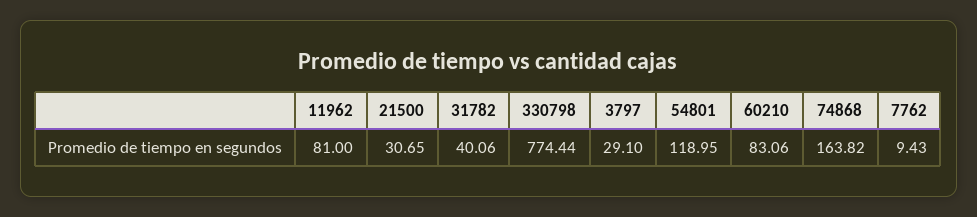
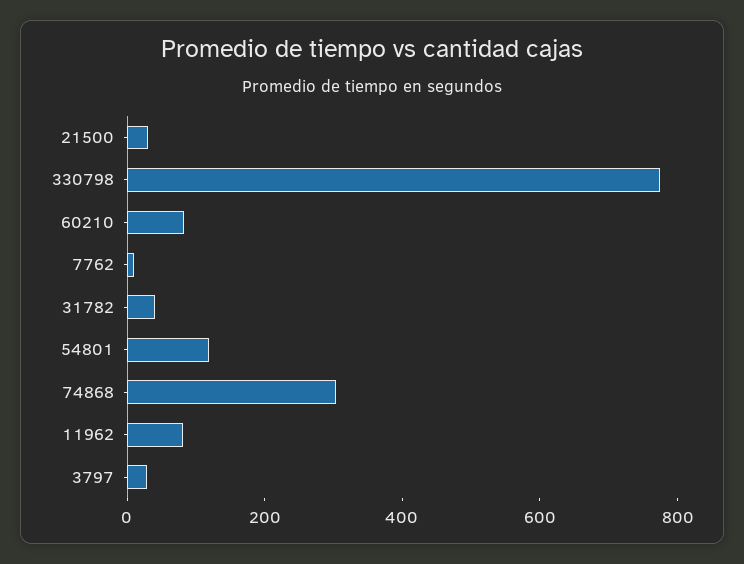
  {
    "11962": 81,
    "21500": 30.65,
    "31782": 40.06,
    "330798": 774.44,
    "3797": 29.1,
    "54801": 118.95,
    "60210": 83.06,
-   "74868": 163.82,
+   "74868": 300,
    "7762": 9.43
  }

